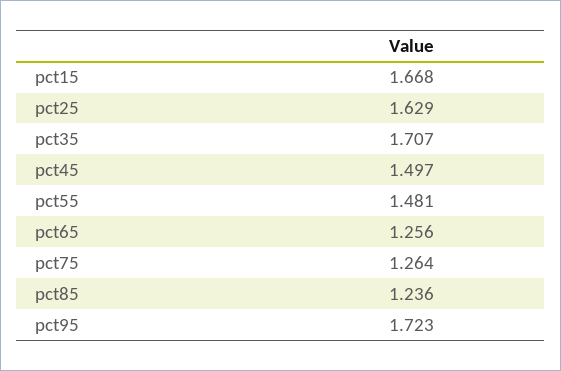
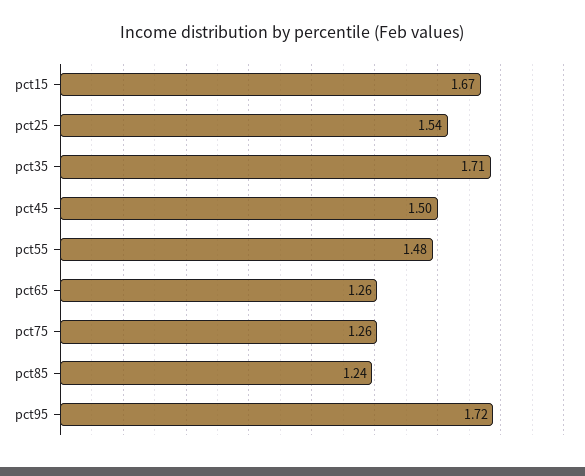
  {
    "pct15": 1.668,
-   "pct25": 1.629,
+   "pct25": 1.54,
    "pct35": 1.707,
    "pct45": 1.497,
    "pct55": 1.481,
    "pct65": 1.256,
    "pct75": 1.264,
    "pct85": 1.236,
    "pct95": 1.723
  }

